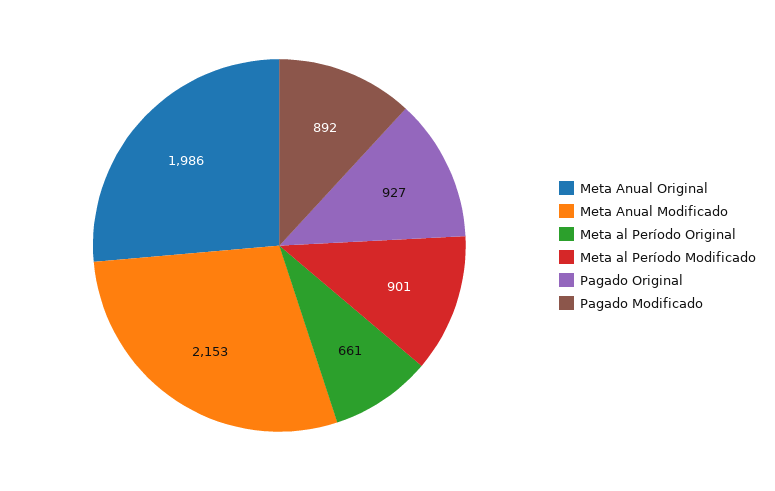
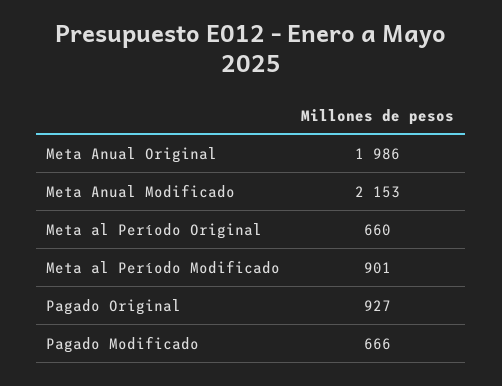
  {
    "Meta Anual Original": 1986,
    "Meta Anual Modificado": 2153,
-   "Meta al Período Original": 661,
+   "Meta al Período Original": 660,
    "Meta al Período Modificado": 901,
    "Pagado Original": 927,
-   "Pagado Modificado": 892
+   "Pagado Modificado": 666
  }

